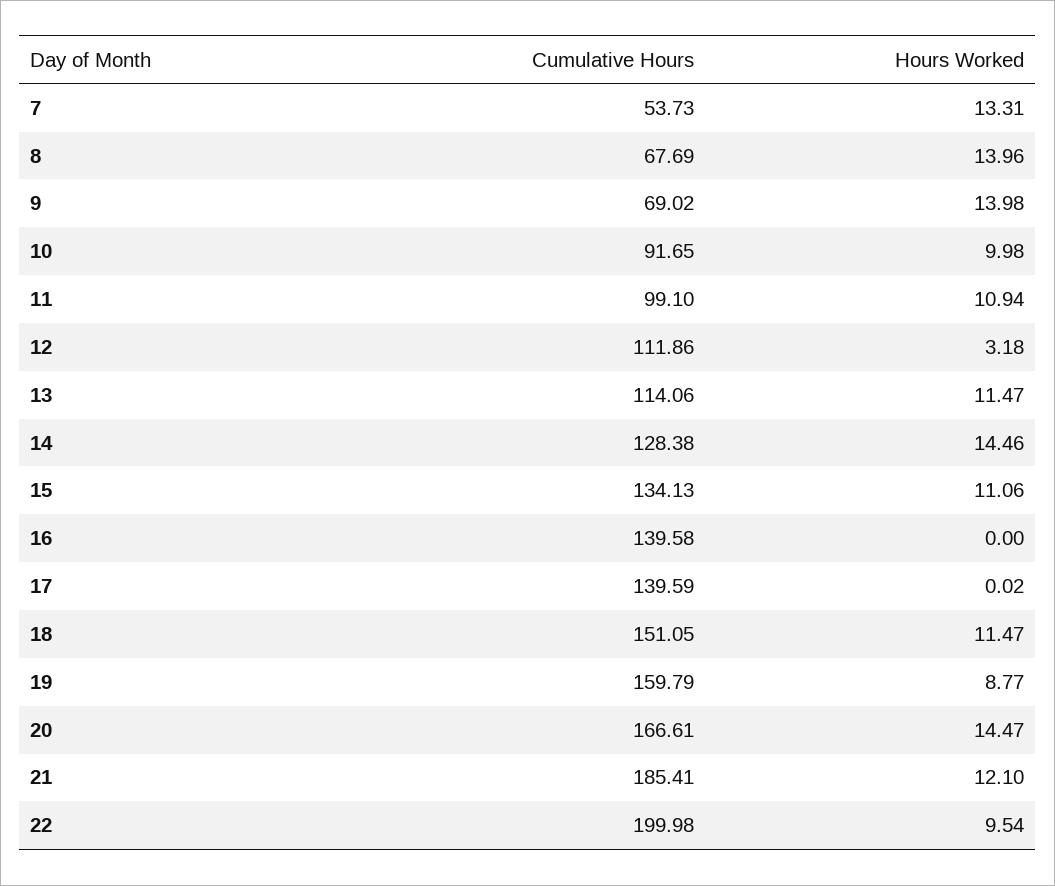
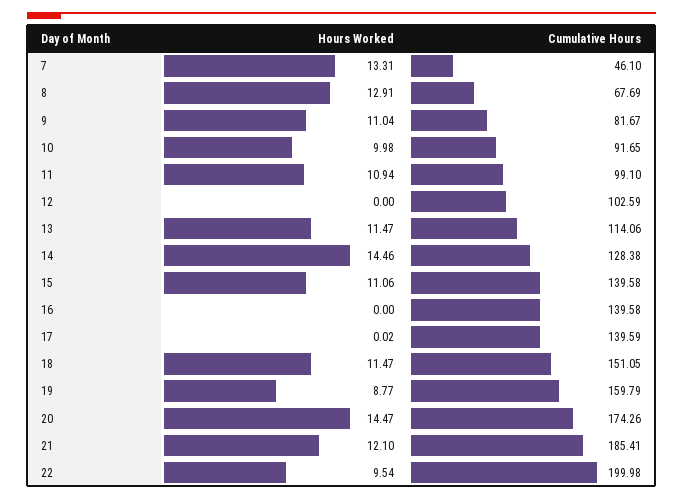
  {
    "Cumulative Hours": {
-     "7": 53.73,
+     "7": 46.1,
      "8": 67.69,
-     "9": 69.02,
+     "9": 81.67,
      "10": 91.65,
      "11": 99.1,
-     "12": 111.86,
+     "12": 102.59,
      "13": 114.06,
      "14": 128.38,
-     "15": 134.13,
+     "15": 139.58,
      "16": 139.58,
      "17": 139.59,
      "18": 151.05,
      "19": 159.79,
-     "20": 166.61,
+     "20": 174.26,
      "21": 185.41,
      "22": 199.98
    },
    "Hours Worked": {
      "7": 13.31,
-     "8": 13.96,
+     "8": 12.91,
-     "9": 13.98,
+     "9": 11.04,
      "10": 9.98,
      "11": 10.94,
-     "12": 3.18,
+     "12": 0,
      "13": 11.47,
      "14": 14.46,
      "15": 11.06,
      "16": 0,
      "17": 0.02,
      "18": 11.47,
      "19": 8.77,
      "20": 14.47,
      "21": 12.1,
      "22": 9.54
    }
  }

